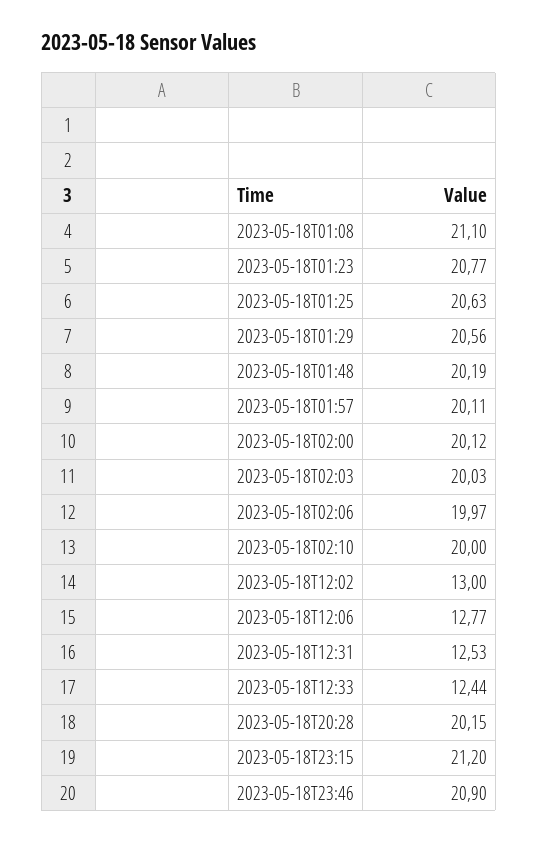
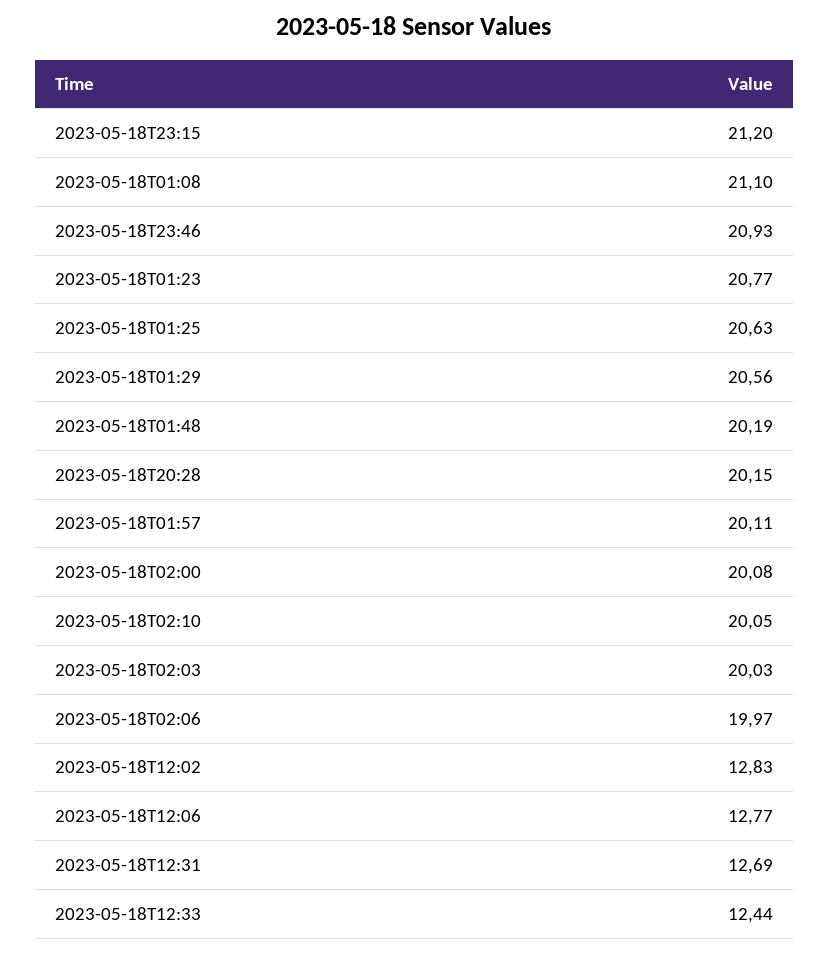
  {
    "2023-05-18T01:08": 21.1,
    "2023-05-18T01:23": 20.77,
    "2023-05-18T01:25": 20.63,
    "2023-05-18T01:29": 20.56,
    "2023-05-18T01:48": 20.19,
    "2023-05-18T01:57": 20.11,
-   "2023-05-18T02:00": 20.12,
+   "2023-05-18T02:00": 20.08,
    "2023-05-18T02:03": 20.03,
    "2023-05-18T02:06": 19.97,
-   "2023-05-18T02:10": 20,
+   "2023-05-18T02:10": 20.05,
-   "2023-05-18T12:02": 13,
+   "2023-05-18T12:02": 12.83,
    "2023-05-18T12:06": 12.77,
-   "2023-05-18T12:31": 12.53,
+   "2023-05-18T12:31": 12.69,
    "2023-05-18T12:33": 12.44,
    "2023-05-18T20:28": 20.15,
    "2023-05-18T23:15": 21.2,
-   "2023-05-18T23:46": 20.9
+   "2023-05-18T23:46": 20.93
  }

